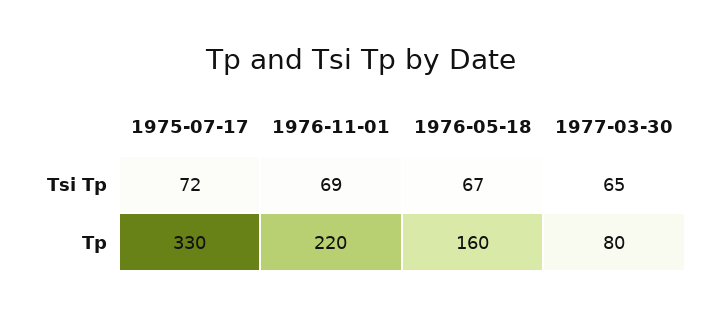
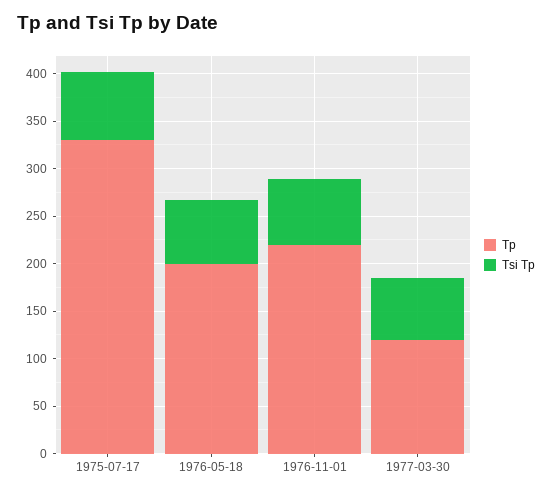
  {
    "Tsi Tp": {
      "1975-07-17": 72,
      "1976-11-01": 69,
      "1976-05-18": 67,
      "1977-03-30": 65
    },
    "Tp": {
      "1975-07-17": 330,
      "1976-11-01": 220,
-     "1976-05-18": 160,
+     "1976-05-18": 200,
-     "1977-03-30": 80
+     "1977-03-30": 120
    }
  }

